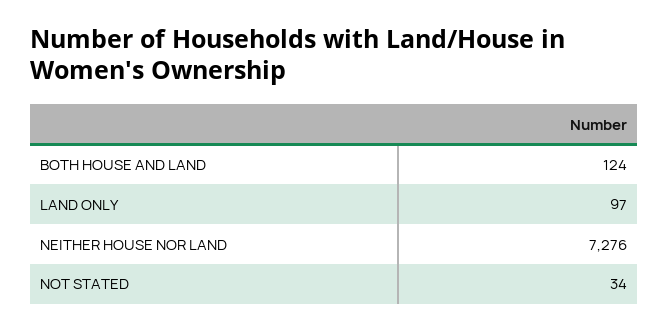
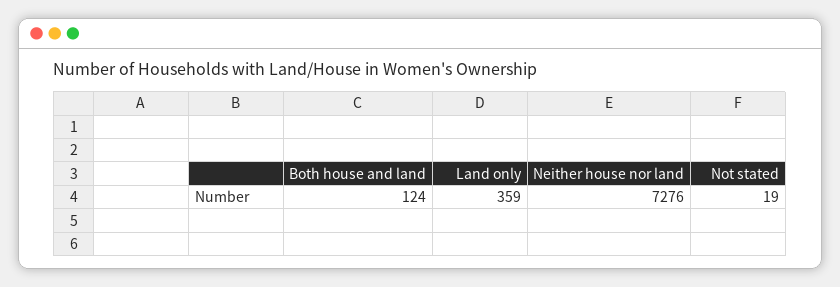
  {
    "BOTH HOUSE AND LAND": 124,
-   "LAND ONLY": 97,
+   "LAND ONLY": 359,
    "NEITHER HOUSE NOR LAND": 7276,
-   "NOT STATED": 34
+   "NOT STATED": 19
  }

